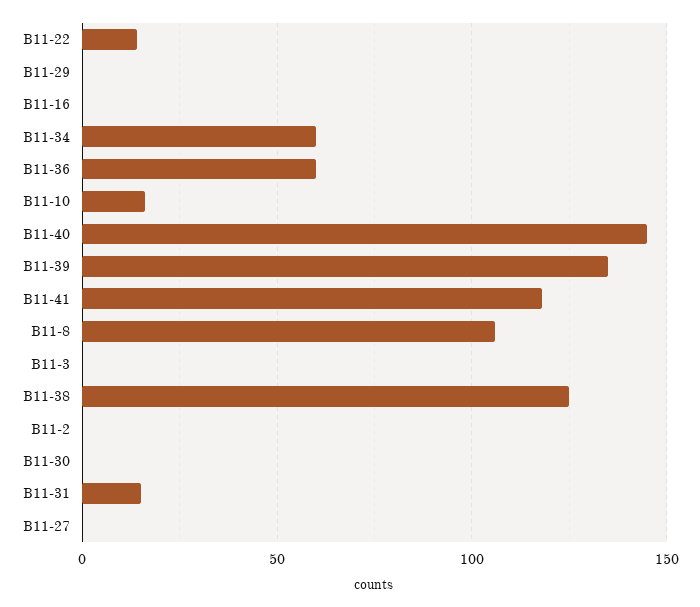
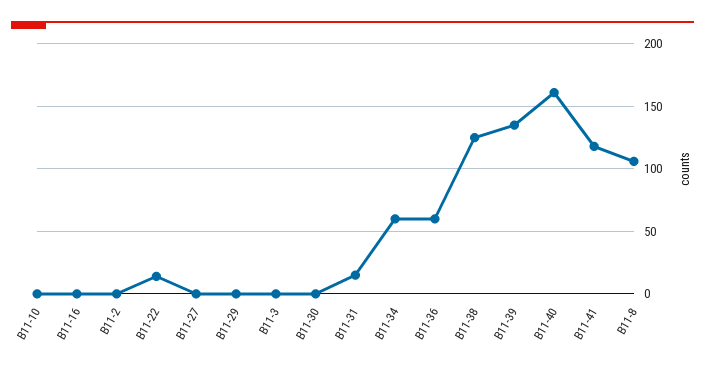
  {
    "B11-22": 15,
    "B11-29": 0,
    "B11-16": 0,
    "B11-34": 60,
    "B11-36": 60,
-   "B11-10": 15,
+   "B11-10": 0,
-   "B11-40": 145,
+   "B11-40": 160,
    "B11-39": 135,
    "B11-41": 120,
    "B11-8": 105,
    "B11-3": 0,
    "B11-38": 125,
    "B11-2": 0,
    "B11-30": 0,
    "B11-31": 15,
    "B11-27": 0
  }

